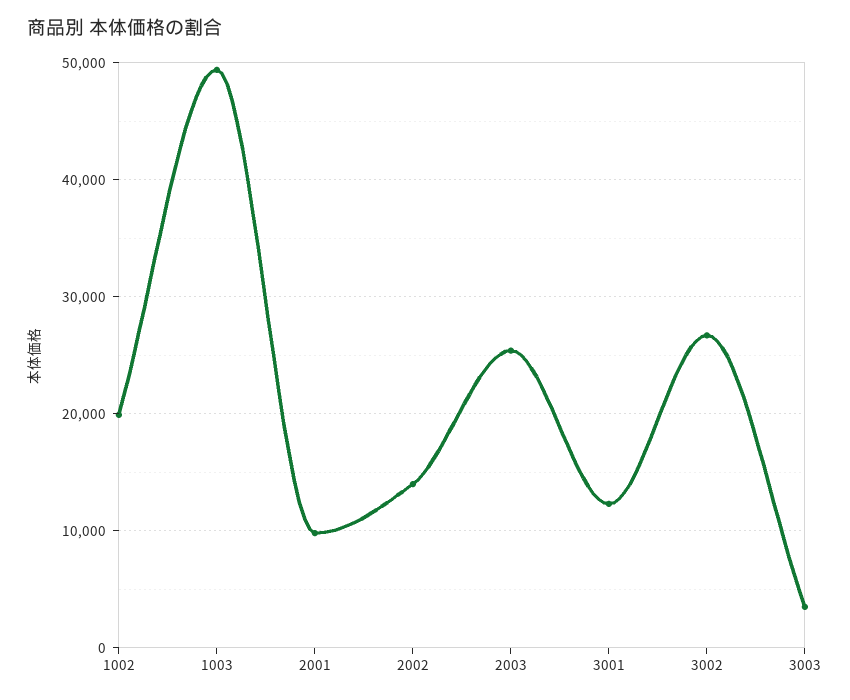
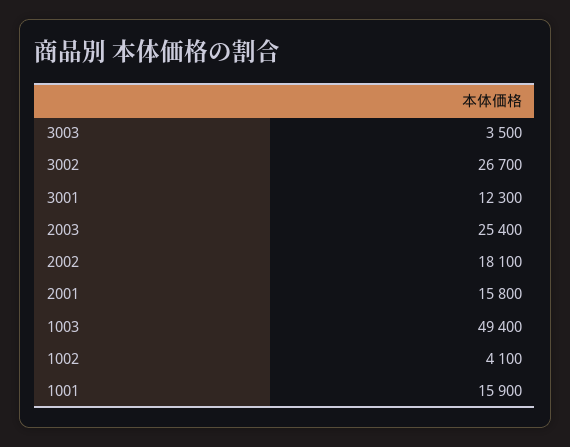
  {
-   "1002": 20000,
+   "1002": 4100,
    "1003": 49400,
-   "2001": 10000,
+   "2001": 15800,
-   "2002": 14000,
+   "2002": 18100,
    "2003": 25400,
    "3001": 12300,
    "3002": 26700,
-   "3003": 3500
+   "3003": 3500,
+   "1001": 15900
  }

